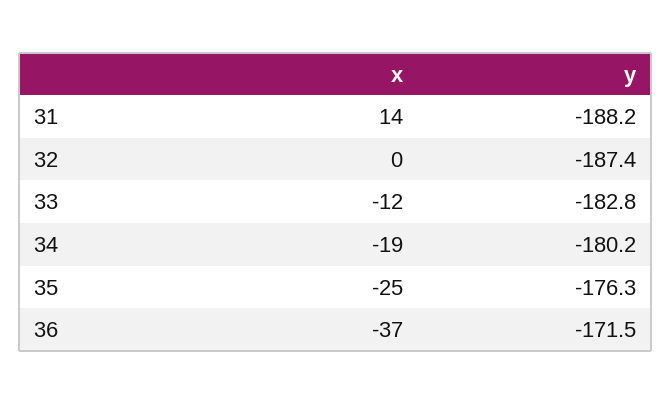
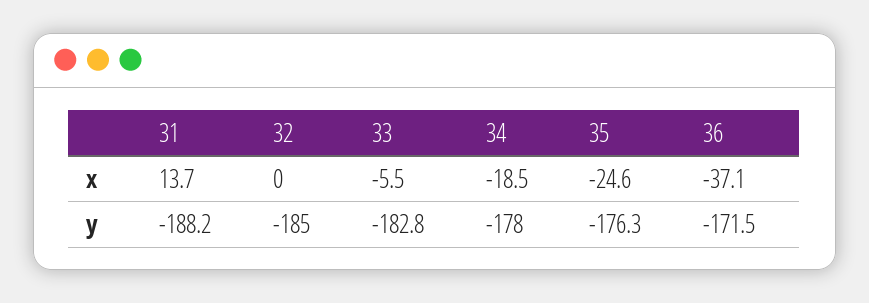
  {
    "x": {
      "31": 13.7,
      "32": 0,
-     "33": -12,
+     "33": -5.5,
      "34": -18.5,
      "35": -24.6,
      "36": -37.1
    },
    "y": {
      "31": -188.2,
-     "32": -187.4,
+     "32": -185,
      "33": -182.8,
-     "34": -180.2,
+     "34": -178,
      "35": -176.3,
      "36": -171.5
    }
  }

